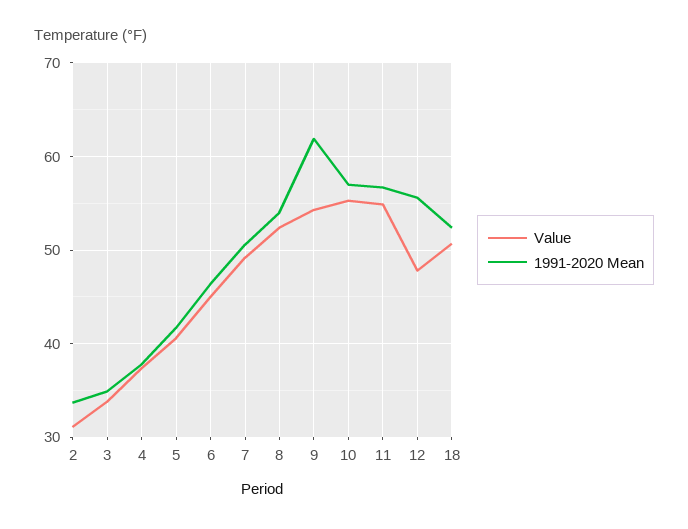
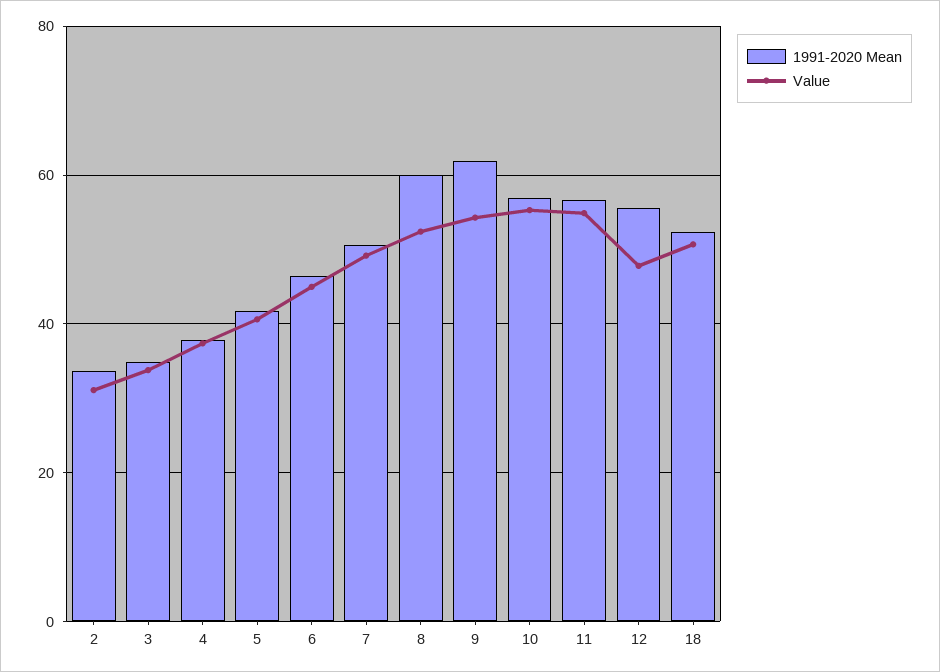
  {
    "Value": {
      "2": 31,
      "3": 34,
      "4": 37,
      "5": 41,
      "6": 45,
      "7": 49,
      "8": 52,
      "9": 54,
      "10": 55,
      "11": 55,
      "12": 48,
      "18": 51
    },
    "1991-2020 Mean": {
      "2": 34,
      "3": 35,
      "4": 38,
      "5": 42,
      "6": 46,
      "7": 51,
-     "8": 54,
+     "8": 60,
      "9": 62,
      "10": 57,
      "11": 57,
      "12": 56,
      "18": 52
    }
  }

